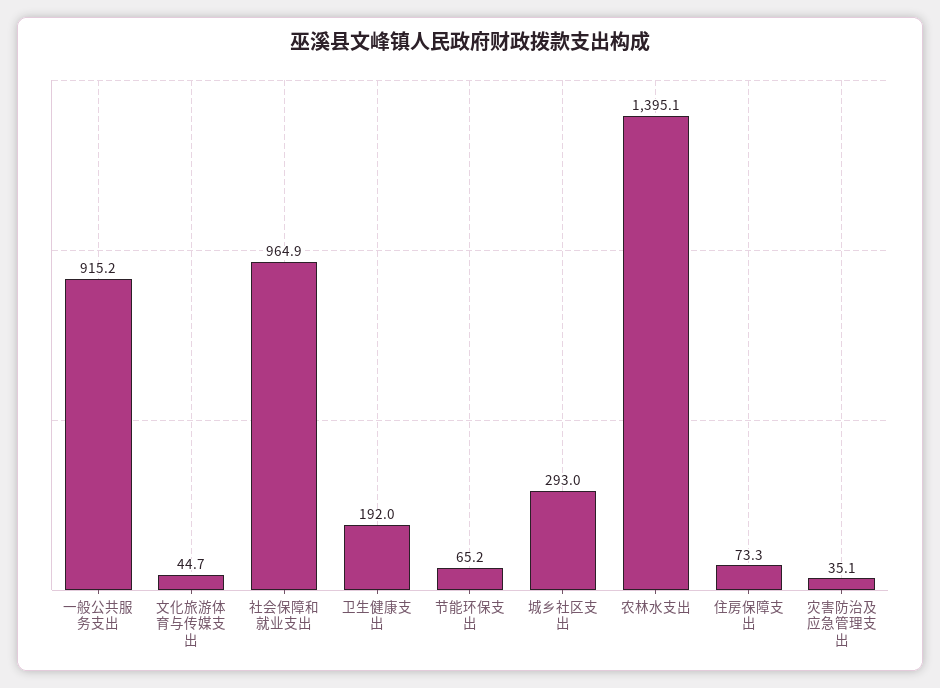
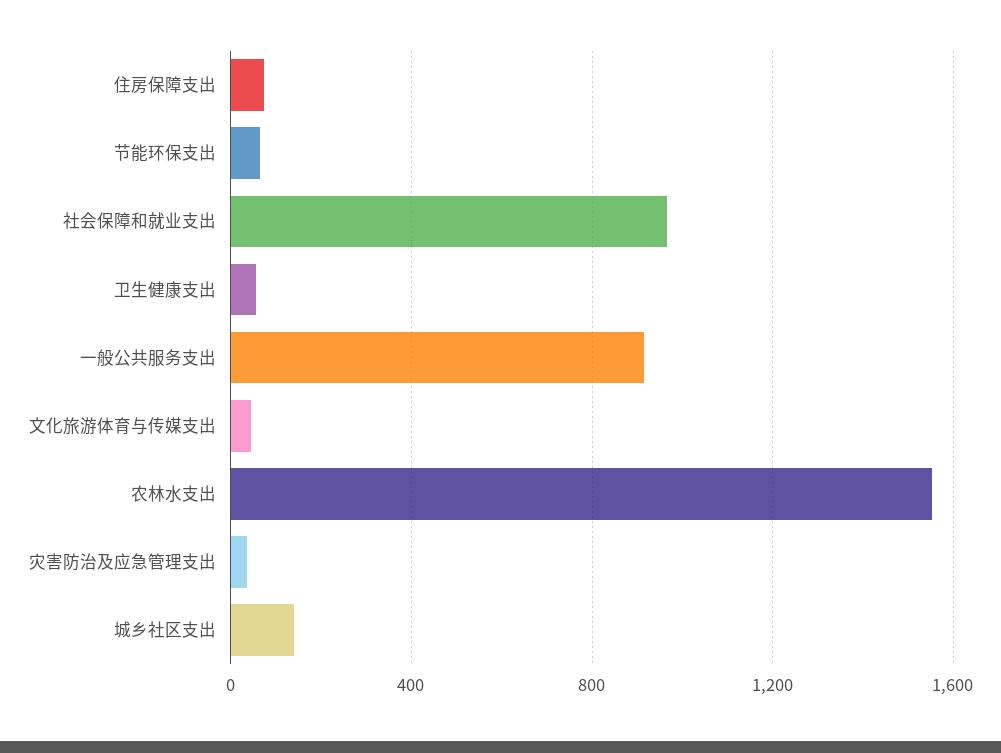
  {
    "一般公共服务支出": 915.2,
    "文化旅游体育与传媒支出": 44.7,
    "社会保障和就业支出": 964.9,
-   "卫生健康支出": 192,
+   "卫生健康支出": 50,
    "节能环保支出": 65.2,
-   "城乡社区支出": 293,
+   "城乡社区支出": 150,
-   "农林水支出": 1395.1,
+   "农林水支出": 1550,
    "住房保障支出": 73.3,
    "灾害防治及应急管理支出": 35.1
  }

